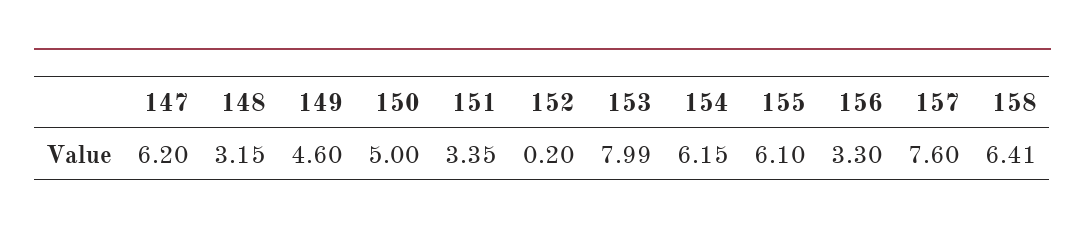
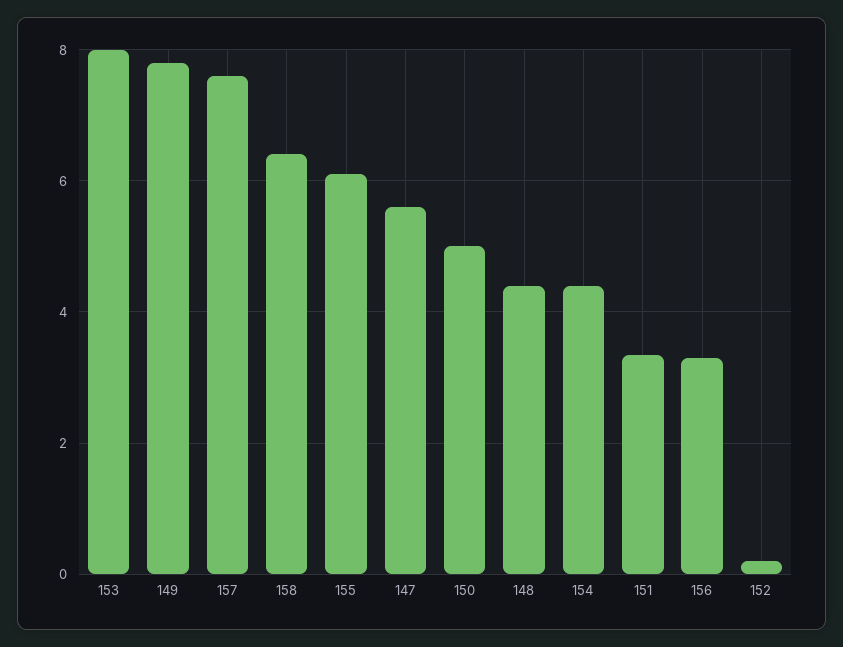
  {
-   "147": 6.2,
+   "147": 5.6,
-   "148": 3.15,
+   "148": 4.4,
-   "149": 4.6,
+   "149": 7.8,
    "150": 5,
    "151": 3.35,
    "152": 0.2,
    "153": 7.99,
-   "154": 6.15,
+   "154": 4.4,
    "155": 6.1,
    "156": 3.3,
    "157": 7.6,
    "158": 6.41
  }

